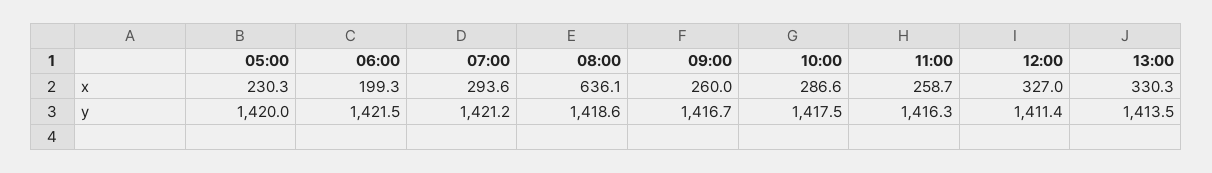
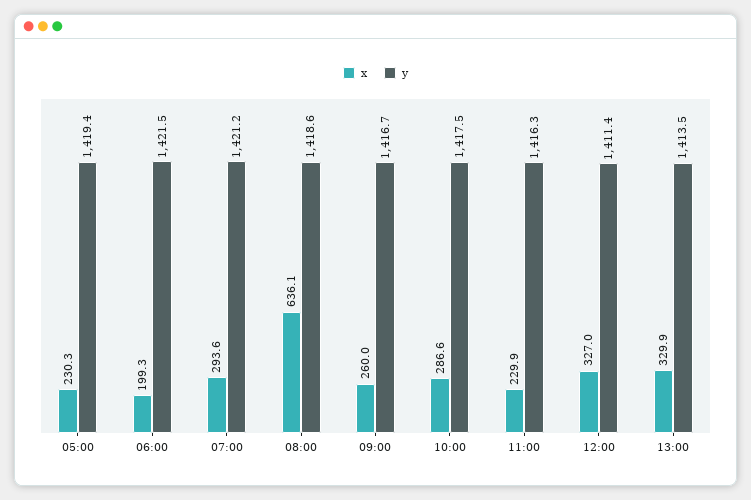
  {
    "x": {
      "05:00": 230.3,
      "06:00": 199.3,
      "07:00": 293.6,
      "08:00": 636.1,
      "09:00": 260,
      "10:00": 286.6,
-     "11:00": 258.7,
+     "11:00": 229.9,
      "12:00": 327,
-     "13:00": 330.3
+     "13:00": 329.9
    },
    "y": {
-     "05:00": 1420,
+     "05:00": 1419.4,
      "06:00": 1421.5,
      "07:00": 1421.2,
      "08:00": 1418.6,
      "09:00": 1416.7,
      "10:00": 1417.5,
      "11:00": 1416.3,
      "12:00": 1411.4,
      "13:00": 1413.5
    }
  }

